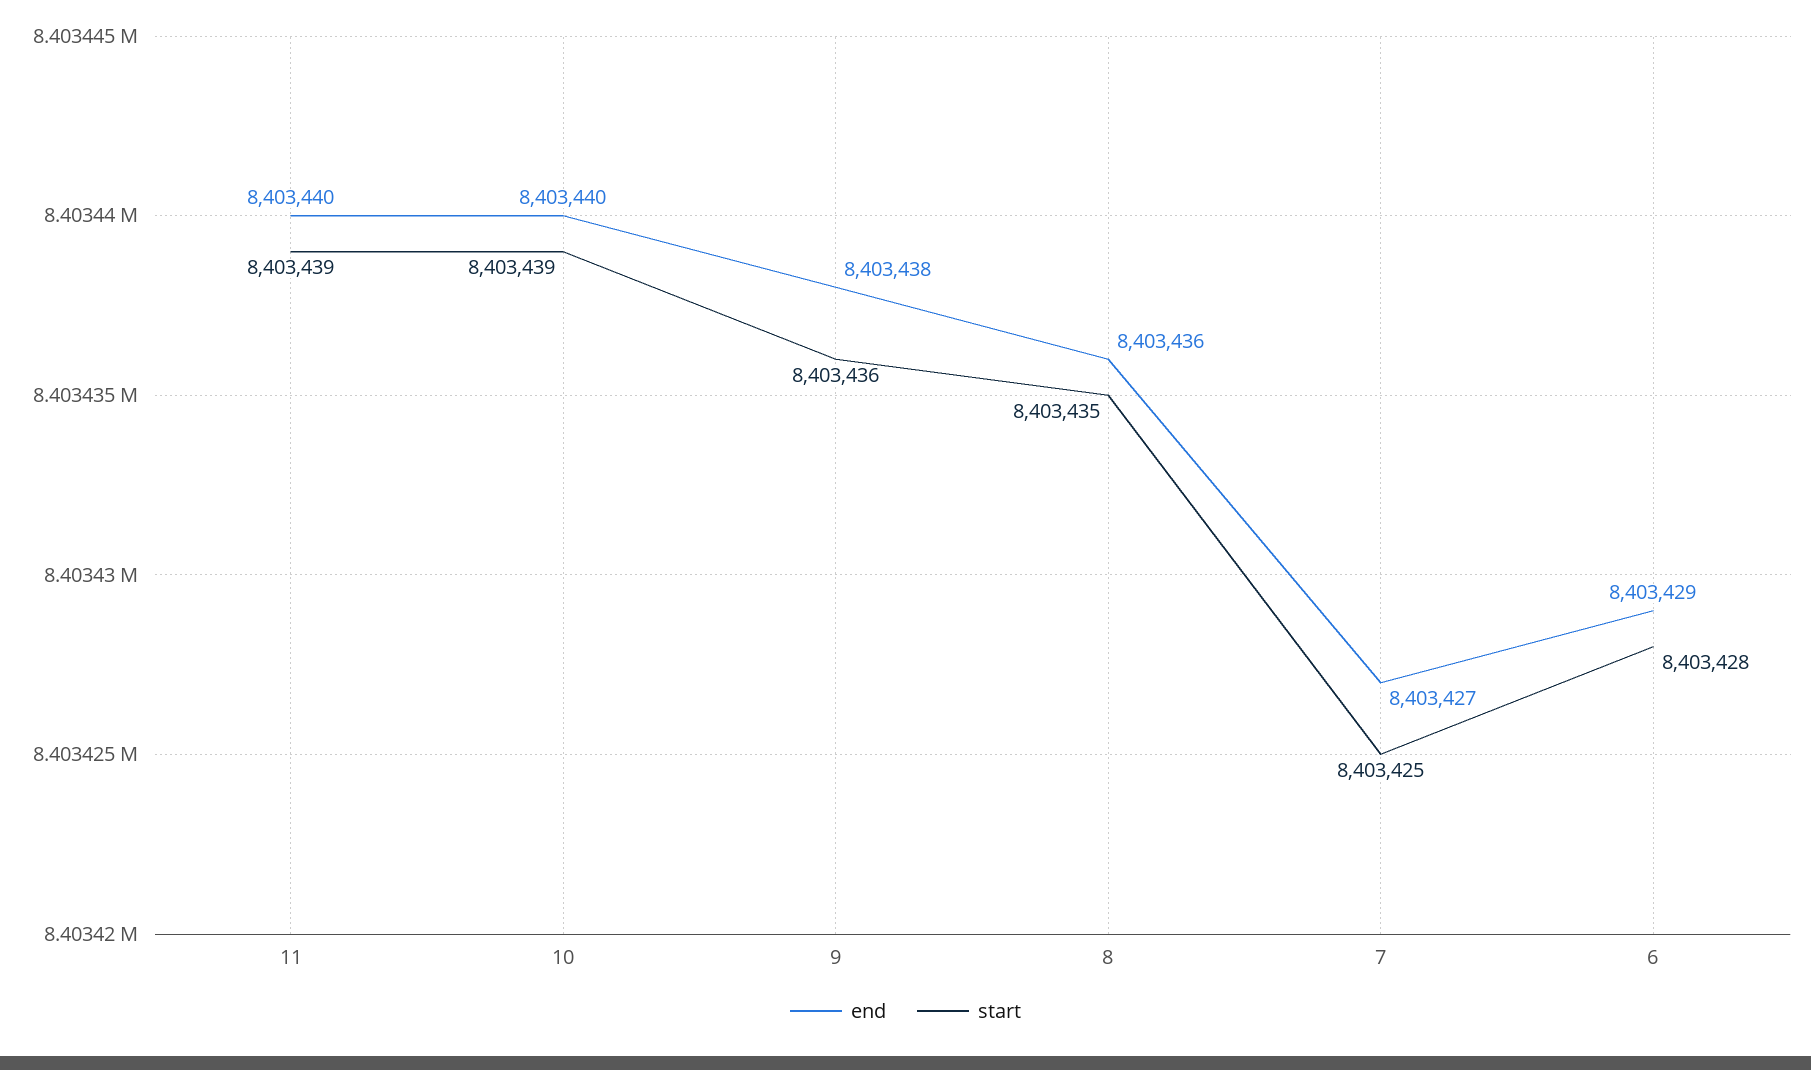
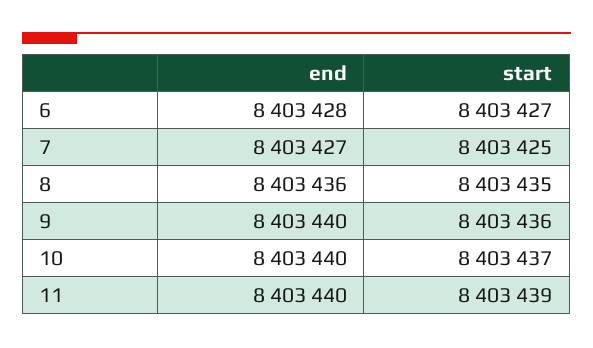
  {
    "end": {
      "11": 8403440,
      "10": 8403440,
-     "9": 8403438,
+     "9": 8403440,
      "8": 8403436,
      "7": 8403427,
-     "6": 8403429
+     "6": 8403428
    },
    "start": {
      "11": 8403439,
-     "10": 8403439,
+     "10": 8403437,
      "9": 8403436,
      "8": 8403435,
      "7": 8403425,
-     "6": 8403428
+     "6": 8403427
    }
  }

